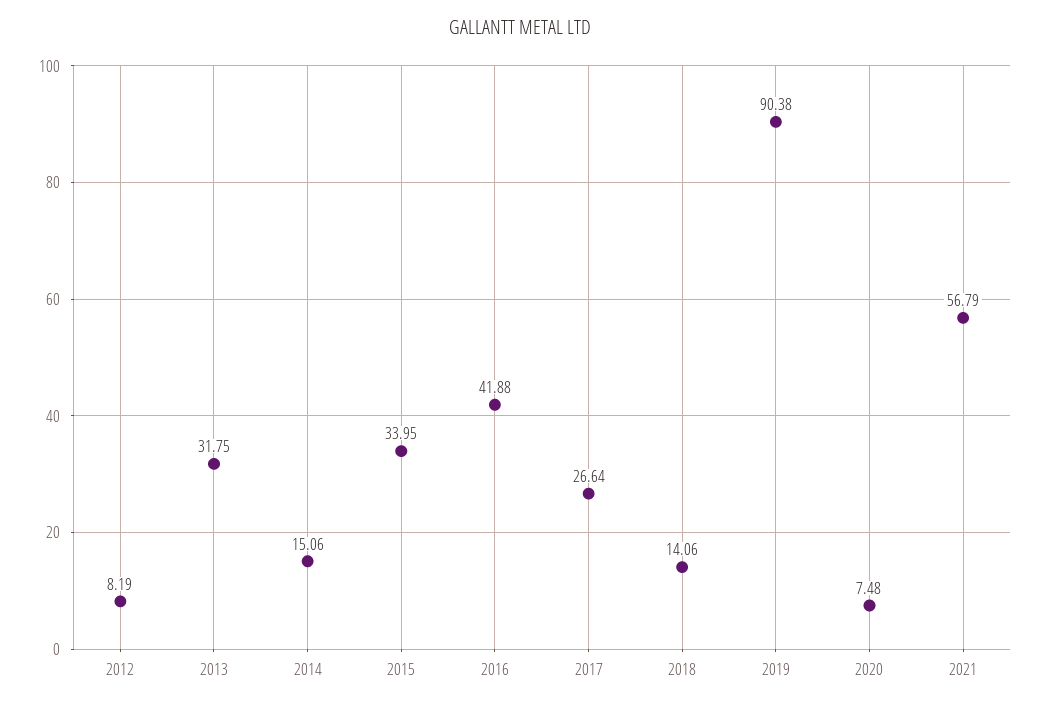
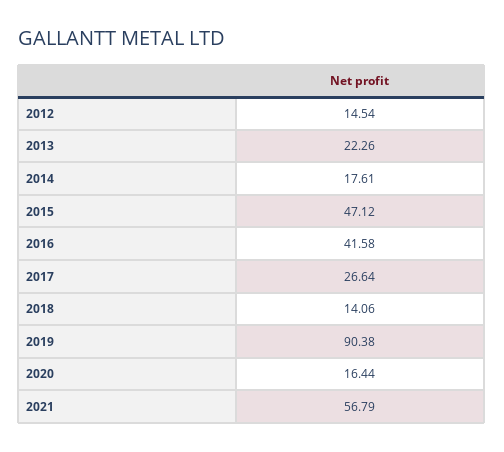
  {
-   "2012": 8.19,
+   "2012": 14.54,
-   "2013": 31.75,
+   "2013": 22.26,
-   "2014": 15.06,
+   "2014": 17.61,
-   "2015": 33.95,
+   "2015": 47.12,
-   "2016": 41.88,
+   "2016": 41.58,
    "2017": 26.64,
    "2018": 14.06,
    "2019": 90.38,
-   "2020": 7.48,
+   "2020": 16.44,
    "2021": 56.79
  }

